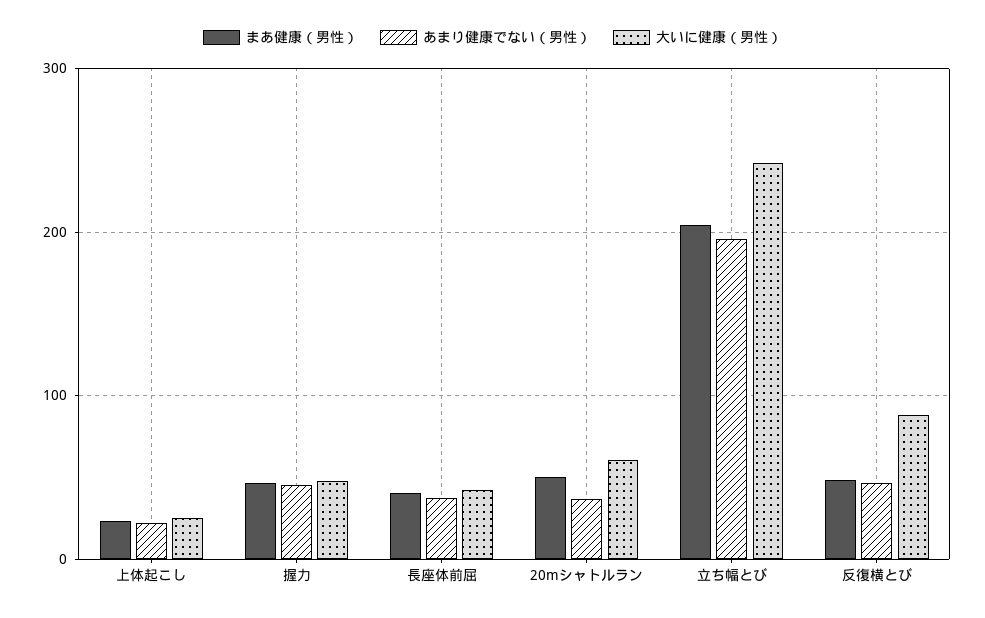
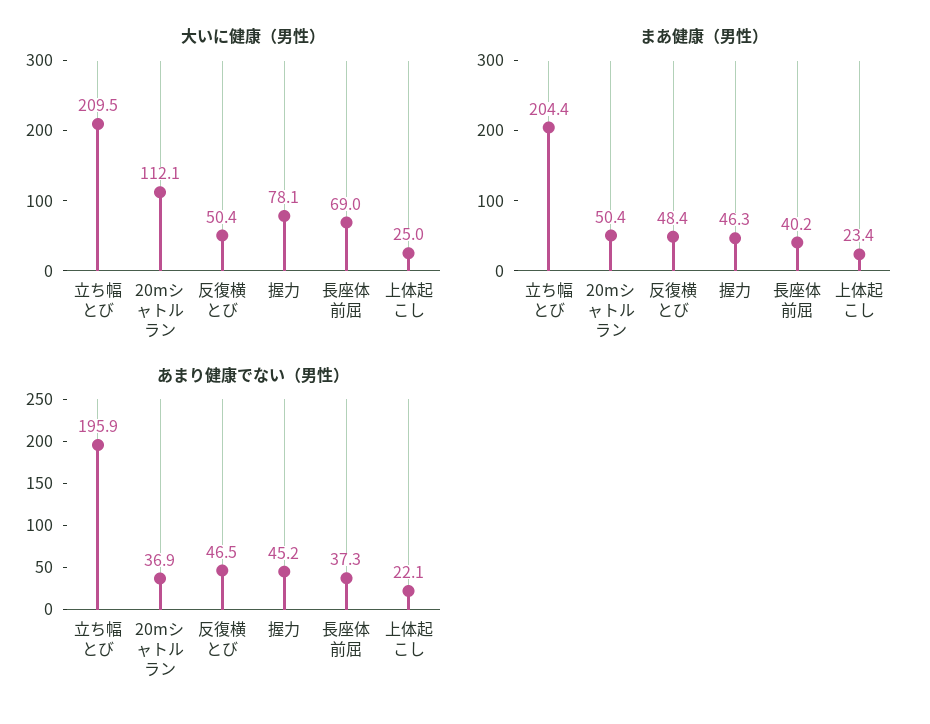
  {
    "まあ健康（男性）": {
      "上体起こし": 23.4,
      "握力": 46.3,
      "長座体前屈": 40.2,
      "20mシャトルラン": 50.4,
      "立ち幅とび": 204.4,
      "反復横とび": 48.4
    },
    "あまり健康でない（男性）": {
      "上体起こし": 22.1,
      "握力": 45.2,
      "長座体前屈": 37.3,
      "20mシャトルラン": 36.9,
      "立ち幅とび": 195.9,
      "反復横とび": 46.5
    },
    "大いに健康（男性）": {
      "上体起こし": 25,
-     "握力": 50,
+     "握力": 78.1,
-     "長座体前屈": 40,
+     "長座体前屈": 69,
-     "20mシャトルラン": 60,
+     "20mシャトルラン": 112.1,
-     "立ち幅とび": 240,
+     "立ち幅とび": 209.5,
-     "反復横とび": 90
+     "反復横とび": 50.4
    }
  }

